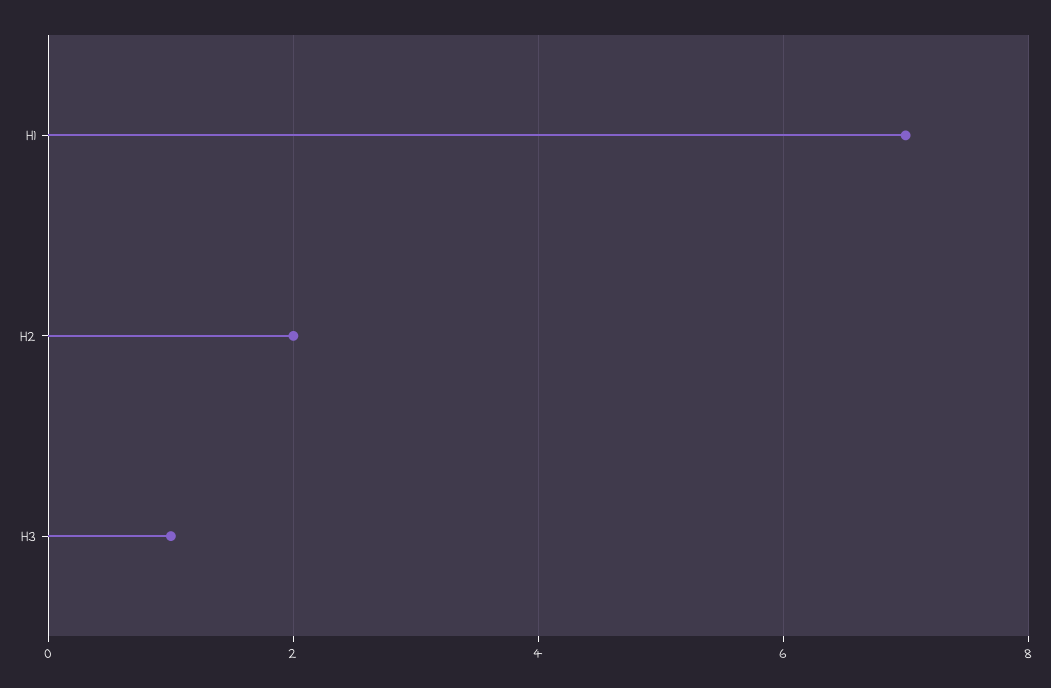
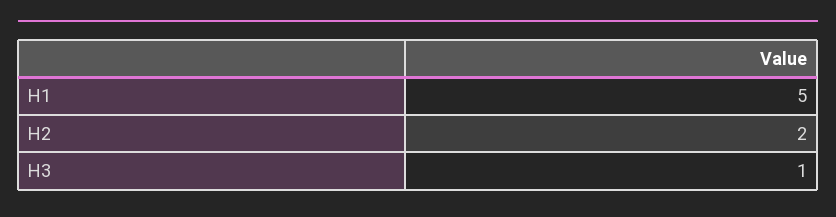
  {
-   "H1": 7,
+   "H1": 5,
    "H2": 2,
    "H3": 1
  }

